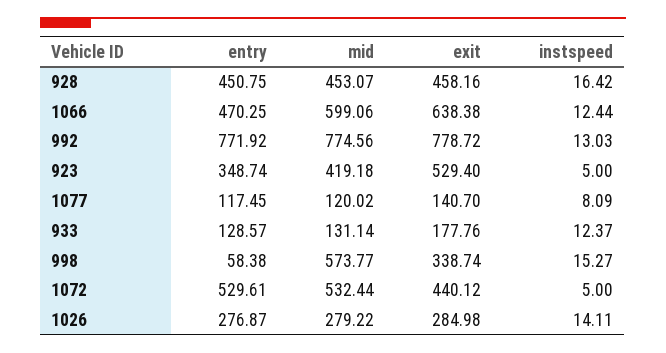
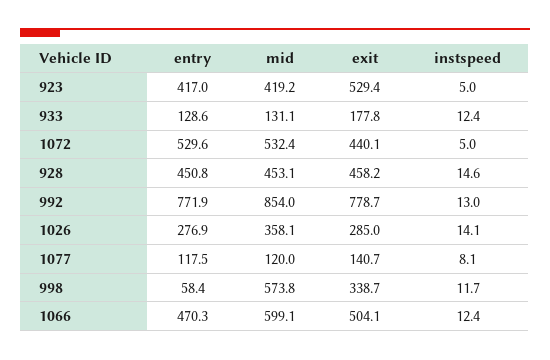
  {
    "entry": {
      "928": 450.75,
      "1066": 470.25,
      "992": 771.92,
-     "923": 348.74,
+     "923": 417,
      "1077": 117.45,
      "933": 128.57,
      "998": 58.38,
      "1072": 529.61,
      "1026": 276.87
    },
    "mid": {
      "928": 453.07,
      "1066": 599.06,
-     "992": 774.56,
+     "992": 854,
      "923": 419.18,
      "1077": 120.02,
      "933": 131.14,
      "998": 573.77,
      "1072": 532.44,
-     "1026": 279.22
+     "1026": 358.1
    },
    "exit": {
      "928": 458.16,
-     "1066": 638.38,
+     "1066": 504.1,
      "992": 778.72,
      "923": 529.4,
      "1077": 140.7,
      "933": 177.76,
      "998": 338.74,
      "1072": 440.12,
      "1026": 284.98
    },
    "instspeed": {
-     "928": 16.42,
+     "928": 14.6,
      "1066": 12.44,
      "992": 13.03,
      "923": 5,
      "1077": 8.09,
      "933": 12.37,
-     "998": 15.27,
+     "998": 11.7,
      "1072": 5,
      "1026": 14.11
    }
  }

